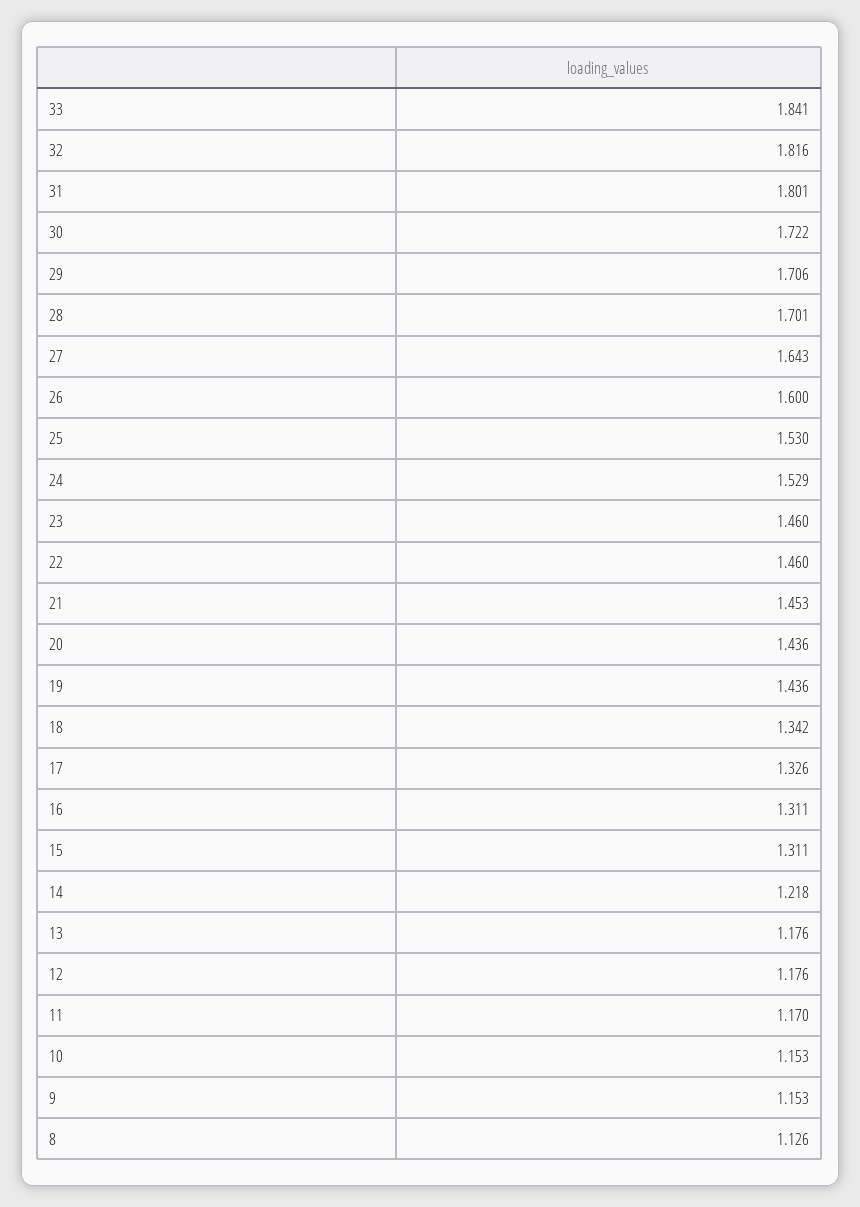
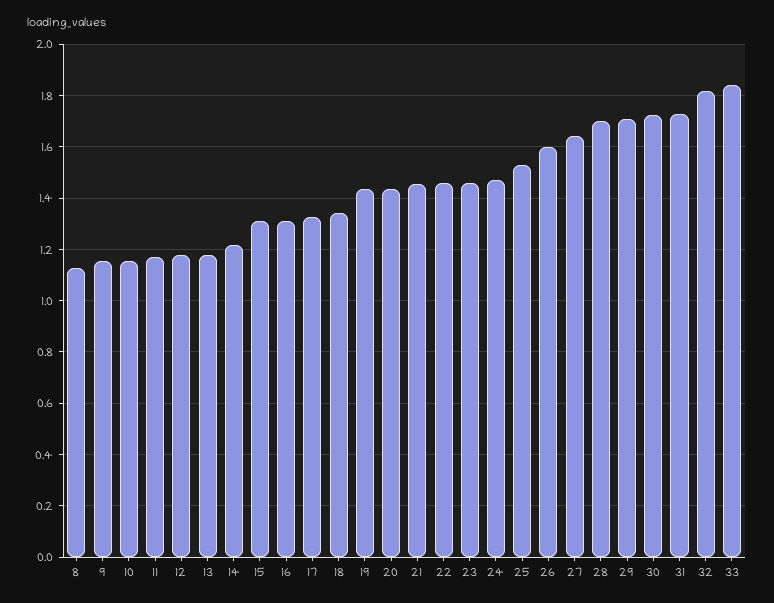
  {
    "33": 1.841,
    "32": 1.816,
-   "31": 1.801,
+   "31": 1.725,
    "30": 1.722,
    "29": 1.706,
    "28": 1.701,
    "27": 1.643,
    "26": 1.6,
    "25": 1.53,
-   "24": 1.529,
+   "24": 1.475,
    "23": 1.46,
    "22": 1.46,
    "21": 1.453,
    "20": 1.436,
    "19": 1.436,
    "18": 1.342,
    "17": 1.326,
    "16": 1.311,
    "15": 1.311,
    "14": 1.218,
    "13": 1.176,
    "12": 1.176,
    "11": 1.17,
    "10": 1.153,
    "9": 1.153,
    "8": 1.126
  }

